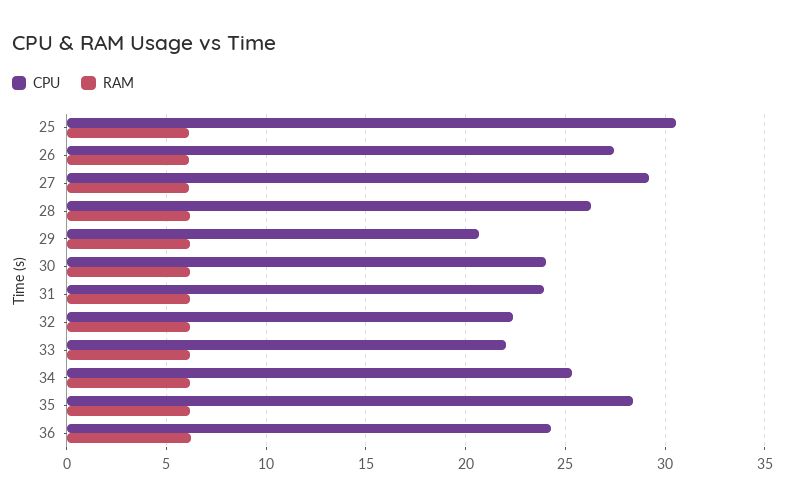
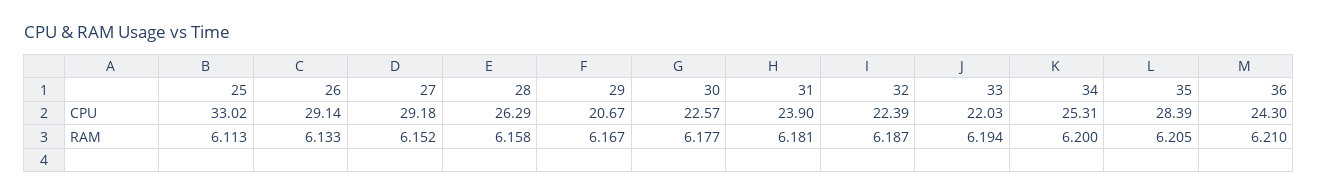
  {
    "CPU": {
-     "25": 30.5,
+     "25": 33.02,
-     "26": 27.5,
+     "26": 29.14,
      "27": 29.18,
      "28": 26.29,
      "29": 20.67,
-     "30": 24,
+     "30": 22.57,
      "31": 23.9,
      "32": 22.39,
      "33": 22.03,
      "34": 25.31,
      "35": 28.39,
      "36": 24.3
    },
    "RAM": {
      "25": 6.113,
      "26": 6.133,
      "27": 6.152,
      "28": 6.158,
      "29": 6.167,
      "30": 6.177,
      "31": 6.181,
      "32": 6.187,
      "33": 6.194,
      "34": 6.2,
      "35": 6.205,
      "36": 6.21
    }
  }

